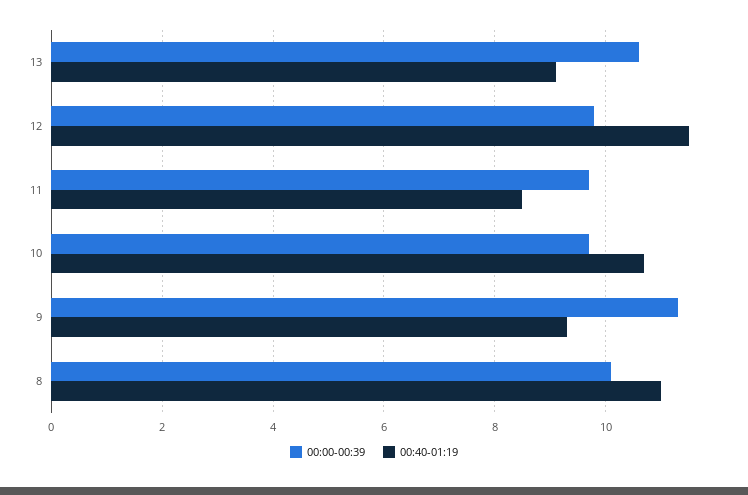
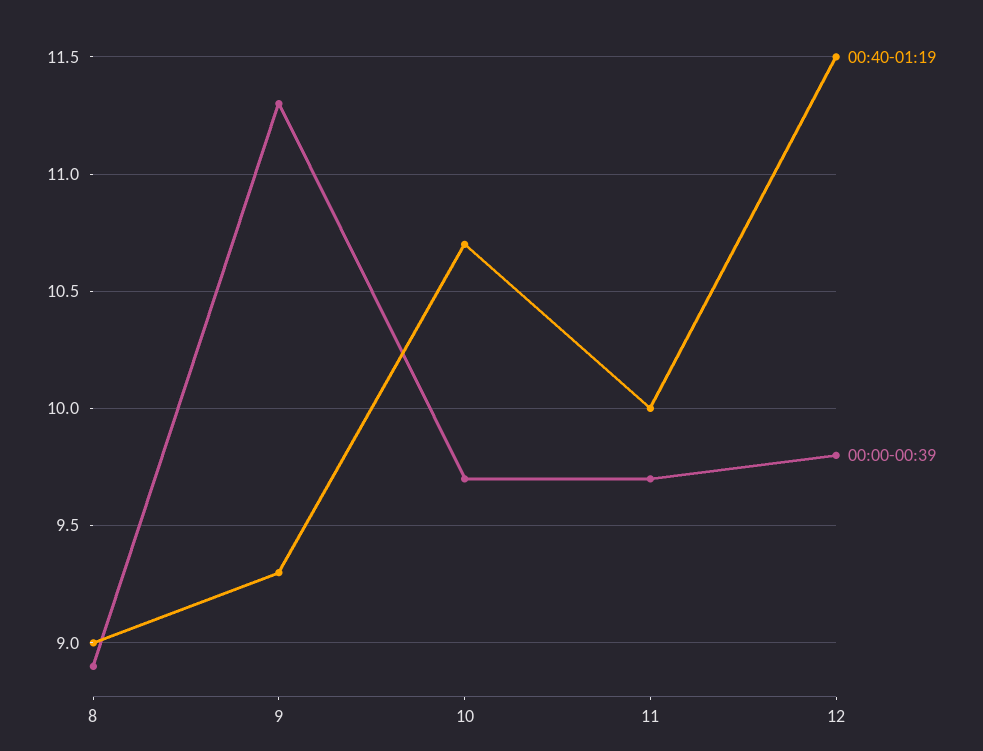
  {
    "00:00-00:39": {
-     "13": 10.5,
      "12": 9.8,
      "11": 9.7,
      "10": 9.7,
      "9": 11.3,
-     "8": 10
+     "8": 8.9
    },
    "00:40-01:19": {
-     "13": 9,
      "12": 11.5,
-     "11": 8.5,
+     "11": 10,
      "10": 10.7,
      "9": 9.3,
-     "8": 11
+     "8": 9
    }
  }

